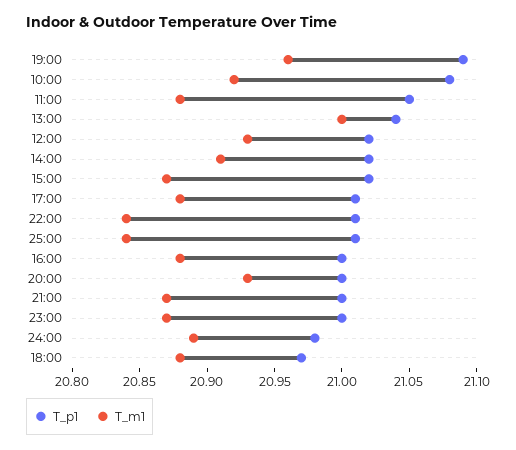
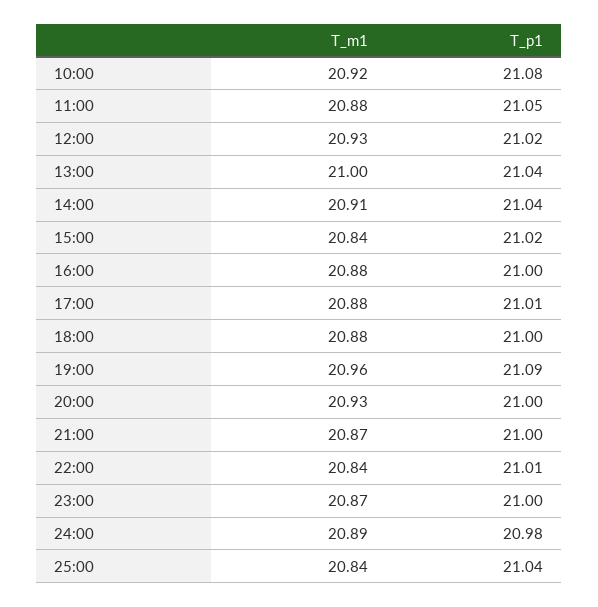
  {
    "T_p1": {
      "19:00": 21.09,
      "10:00": 21.08,
      "11:00": 21.05,
      "13:00": 21.04,
      "12:00": 21.02,
-     "14:00": 21.02,
+     "14:00": 21.04,
      "15:00": 21.02,
      "17:00": 21.01,
      "22:00": 21.01,
-     "25:00": 21.01,
+     "25:00": 21.04,
      "16:00": 21,
      "20:00": 21,
      "21:00": 21,
      "23:00": 21,
      "24:00": 20.98,
-     "18:00": 20.97
+     "18:00": 21
    },
    "T_m1": {
      "19:00": 20.96,
      "10:00": 20.92,
      "11:00": 20.88,
      "13:00": 21,
      "12:00": 20.93,
      "14:00": 20.91,
-     "15:00": 20.87,
+     "15:00": 20.84,
      "17:00": 20.88,
      "22:00": 20.84,
      "25:00": 20.84,
      "16:00": 20.88,
      "20:00": 20.93,
      "21:00": 20.87,
      "23:00": 20.87,
      "24:00": 20.89,
      "18:00": 20.88
    }
  }

